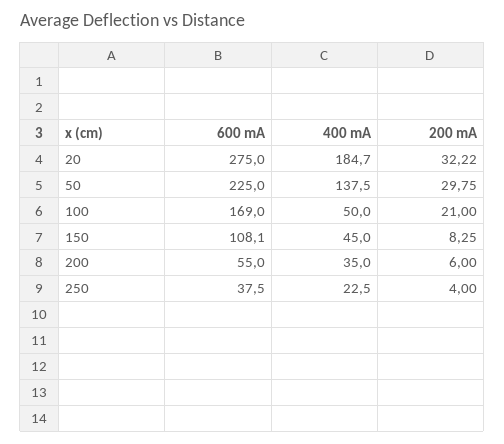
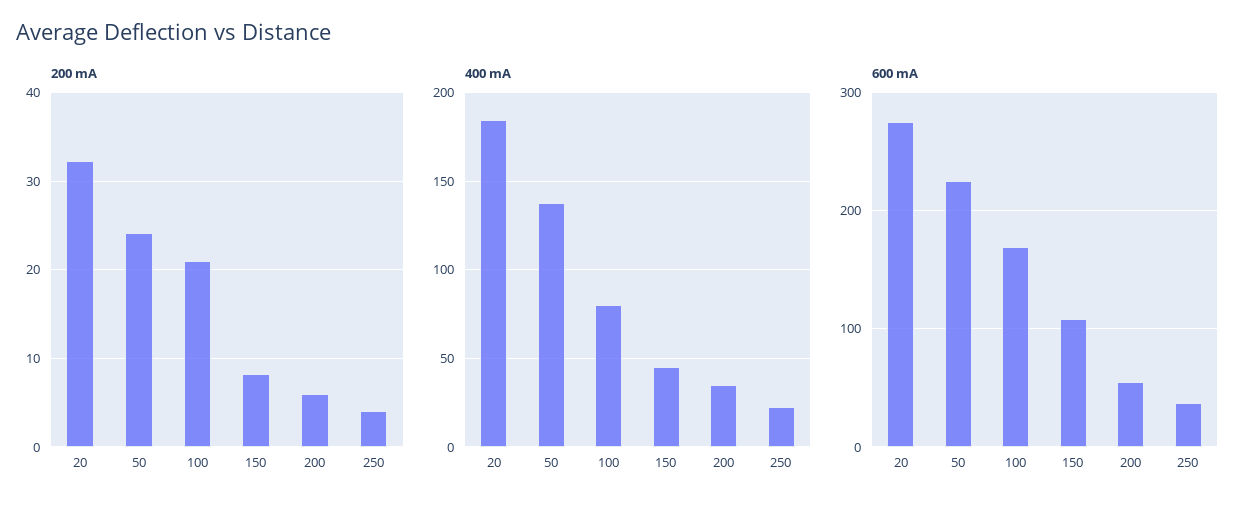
  {
    "600 mA": {
      "20": 275,
      "50": 225,
      "100": 169,
      "150": 108.1,
      "200": 55,
      "250": 37.5
    },
    "400 mA": {
      "20": 184.7,
      "50": 137.5,
-     "100": 50,
+     "100": 80,
      "150": 45,
      "200": 35,
      "250": 22.5
    },
    "200 mA": {
      "20": 32.22,
-     "50": 29.75,
+     "50": 24,
      "100": 21,
      "150": 8.25,
      "200": 6,
      "250": 4
    }
  }

